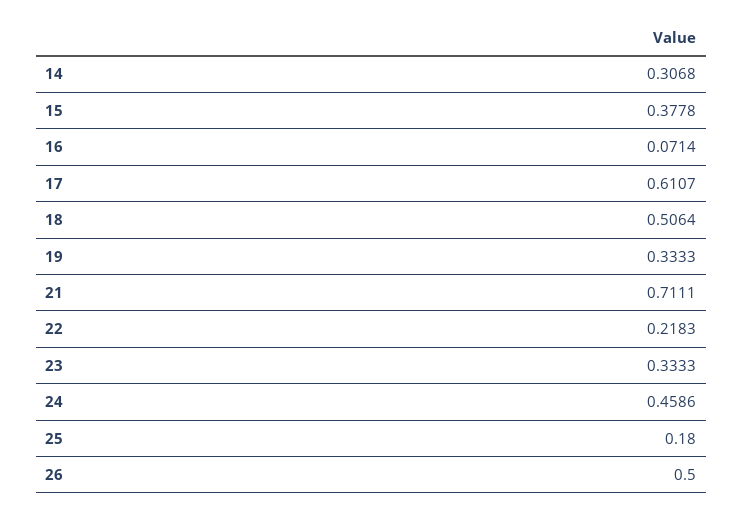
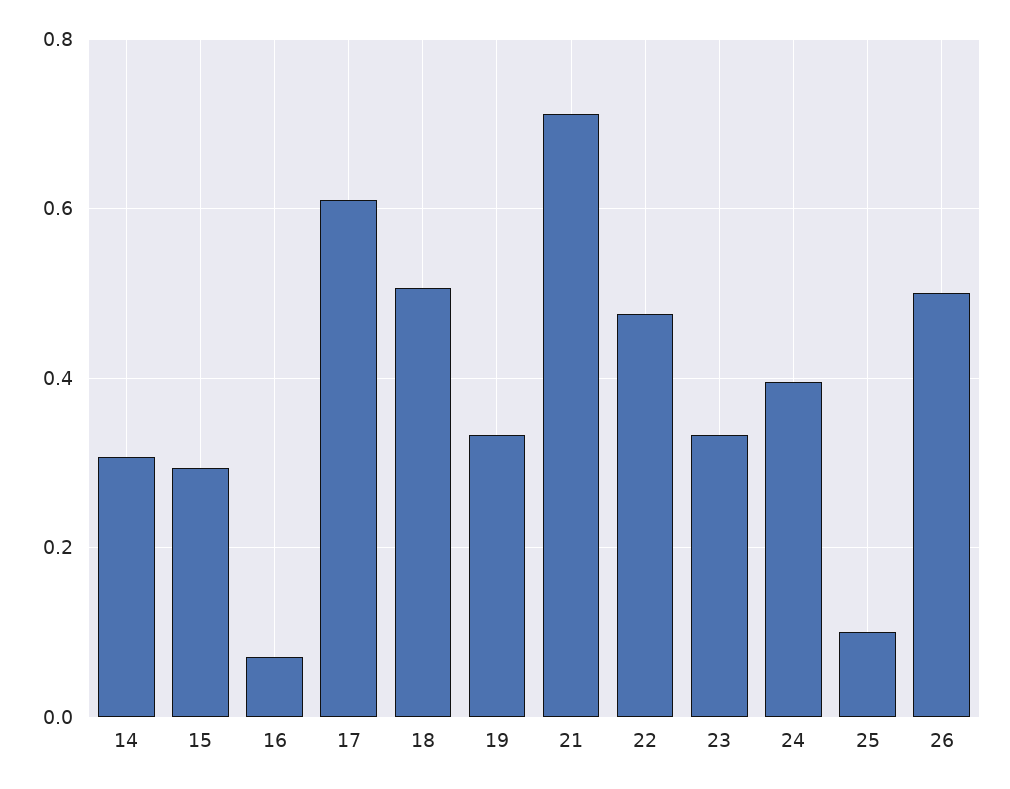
  {
    "14": 0.3068,
-   "15": 0.3778,
+   "15": 0.3,
    "16": 0.0714,
    "17": 0.6107,
    "18": 0.5064,
    "19": 0.3333,
    "21": 0.7111,
-   "22": 0.2183,
+   "22": 0.48,
    "23": 0.3333,
-   "24": 0.4586,
+   "24": 0.4,
-   "25": 0.18,
+   "25": 0.1,
    "26": 0.5
  }

